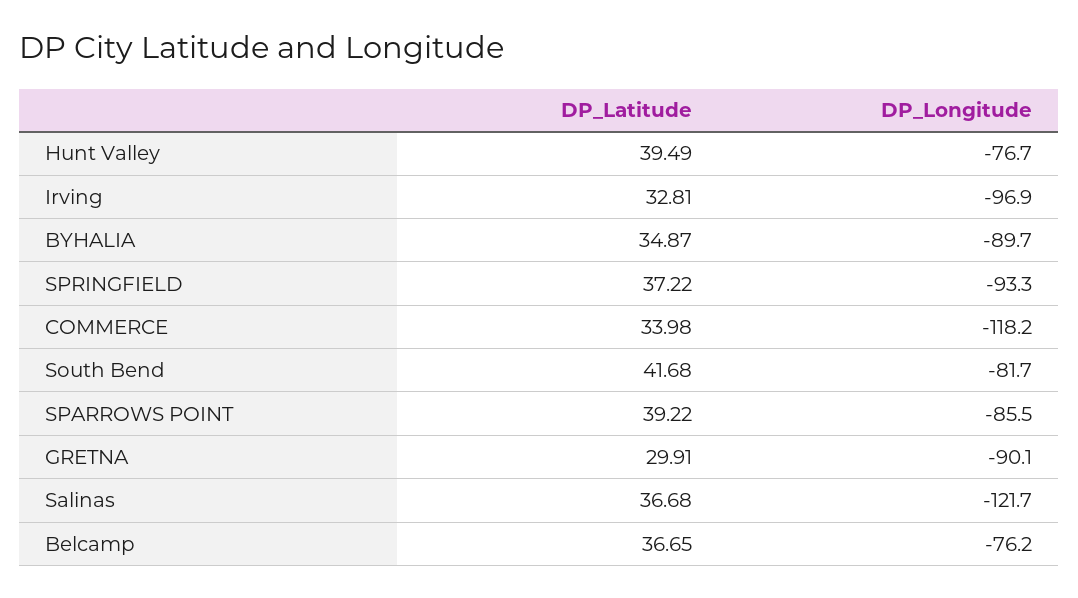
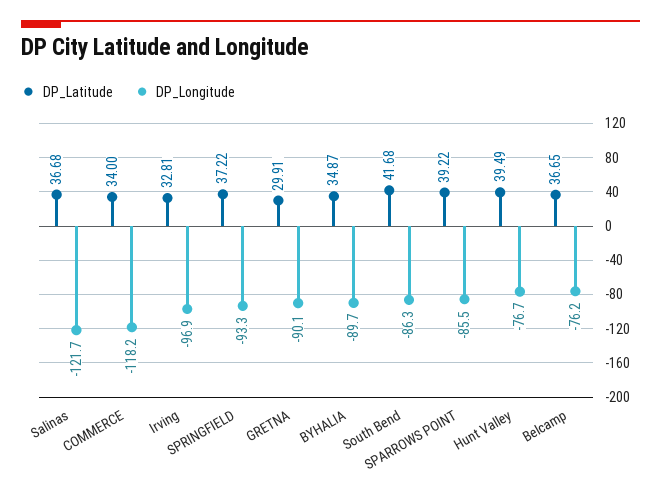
  {
    "DP_Latitude": {
      "Hunt Valley": 39.49,
      "Irving": 32.81,
      "BYHALIA": 34.87,
      "SPRINGFIELD": 37.22,
-     "COMMERCE": 33.98,
+     "COMMERCE": 34,
      "South Bend": 41.68,
      "SPARROWS POINT": 39.22,
      "GRETNA": 29.91,
      "Salinas": 36.68,
      "Belcamp": 36.65
    },
    "DP_Longitude": {
      "Hunt Valley": -76.7,
      "Irving": -96.9,
      "BYHALIA": -89.7,
      "SPRINGFIELD": -93.3,
      "COMMERCE": -118.2,
-     "South Bend": -81.7,
+     "South Bend": -86.3,
      "SPARROWS POINT": -85.5,
      "GRETNA": -90.1,
      "Salinas": -121.7,
      "Belcamp": -76.2
    }
  }

